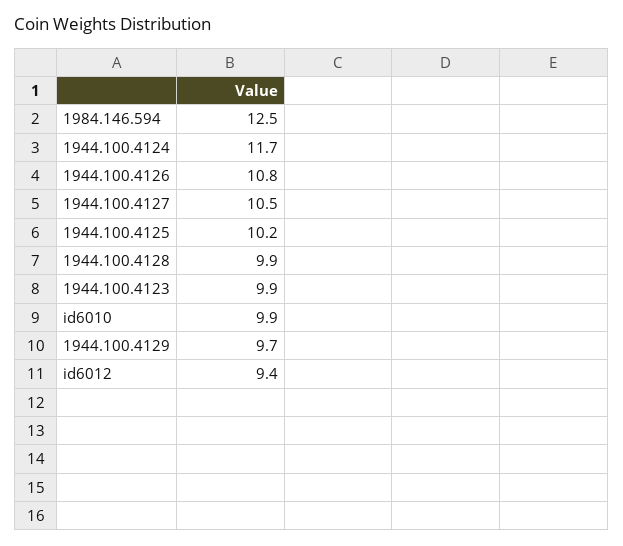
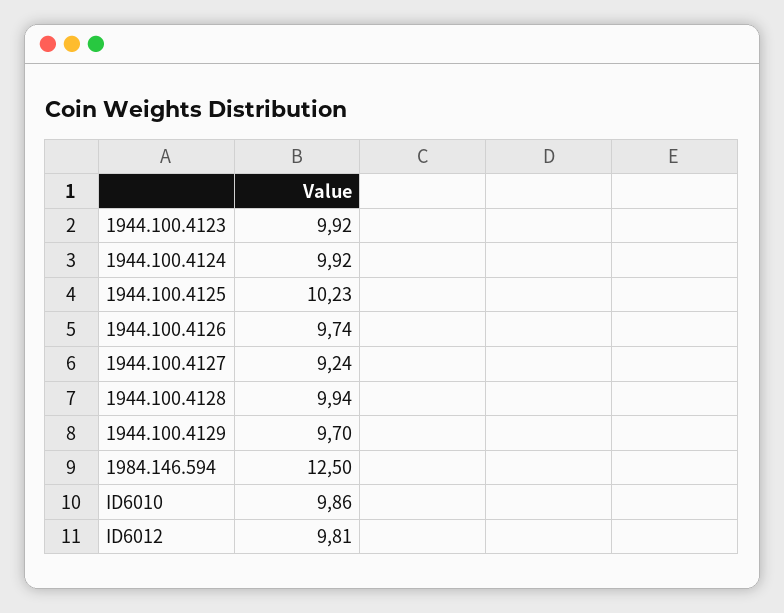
  {
    "1984.146.594": 12.5,
-   "1944.100.4124": 11.7,
+   "1944.100.4124": 9.92,
-   "1944.100.4126": 10.8,
+   "1944.100.4126": 9.74,
-   "1944.100.4127": 10.5,
+   "1944.100.4127": 9.24,
    "1944.100.4125": 10.23,
    "1944.100.4128": 9.94,
    "1944.100.4123": 9.92,
    "id6010": 9.86,
    "1944.100.4129": 9.7,
-   "id6012": 9.4
+   "id6012": 9.81
  }

